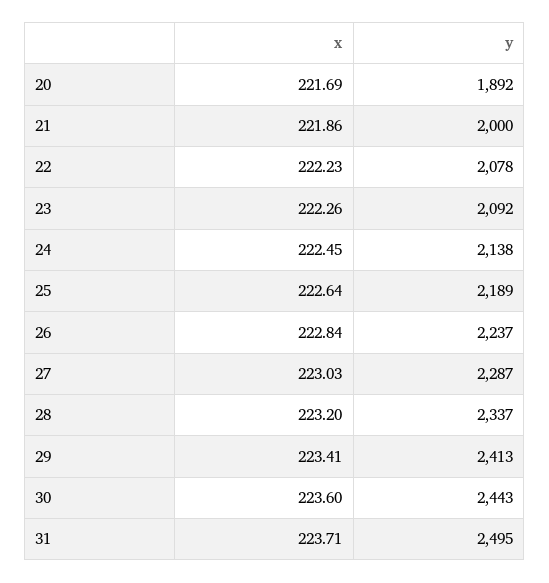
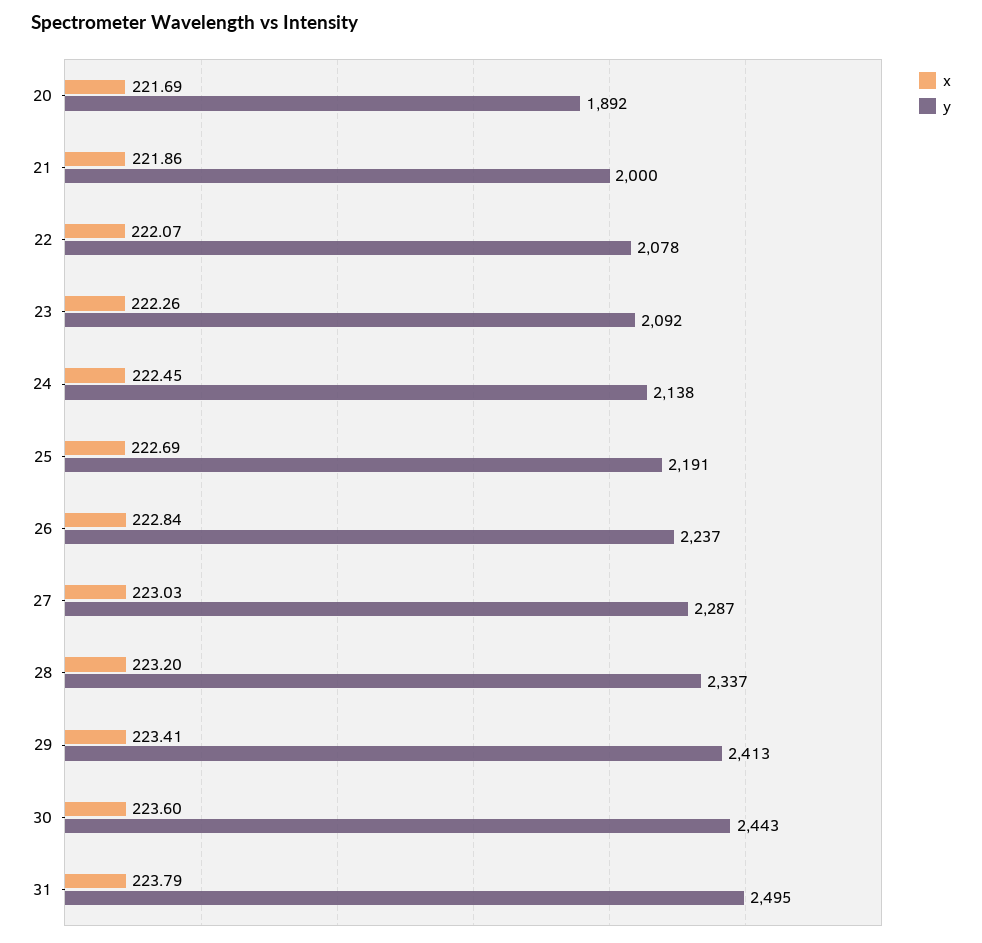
  {
    "x": {
      "20": 221.69,
      "21": 221.86,
-     "22": 222.23,
+     "22": 222.07,
      "23": 222.26,
      "24": 222.45,
-     "25": 222.64,
+     "25": 222.69,
      "26": 222.84,
      "27": 223.03,
      "28": 223.2,
      "29": 223.41,
      "30": 223.6,
-     "31": 223.71
+     "31": 223.79
    },
    "y": {
      "20": 1892,
      "21": 2000,
      "22": 2078,
      "23": 2092,
      "24": 2138,
-     "25": 2189,
+     "25": 2191,
      "26": 2237,
      "27": 2287,
      "28": 2337,
      "29": 2413,
      "30": 2443,
      "31": 2495
    }
  }

